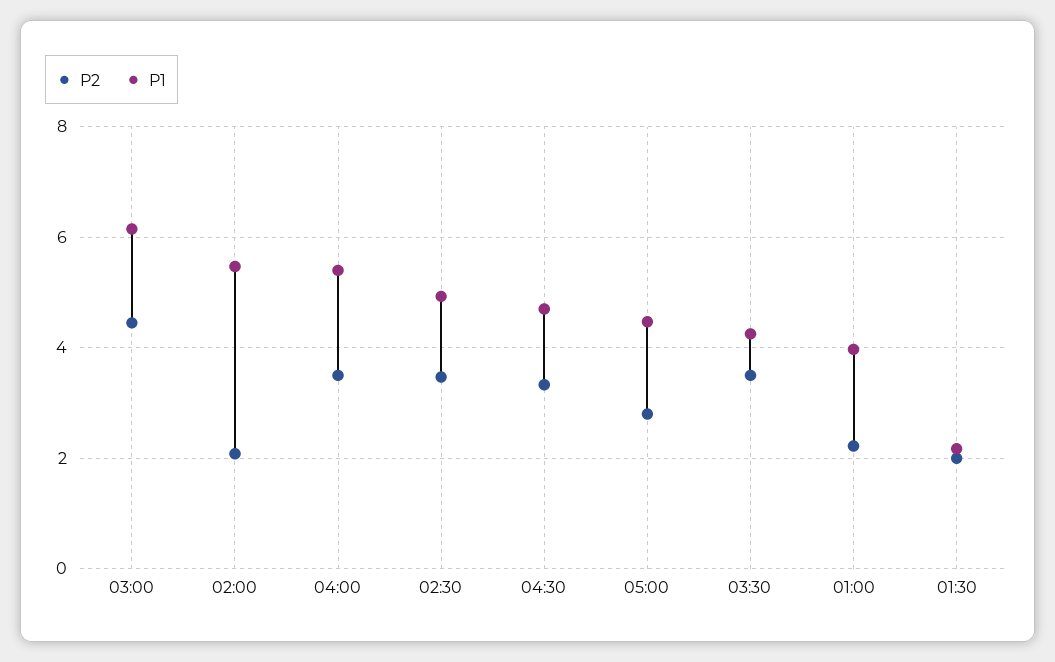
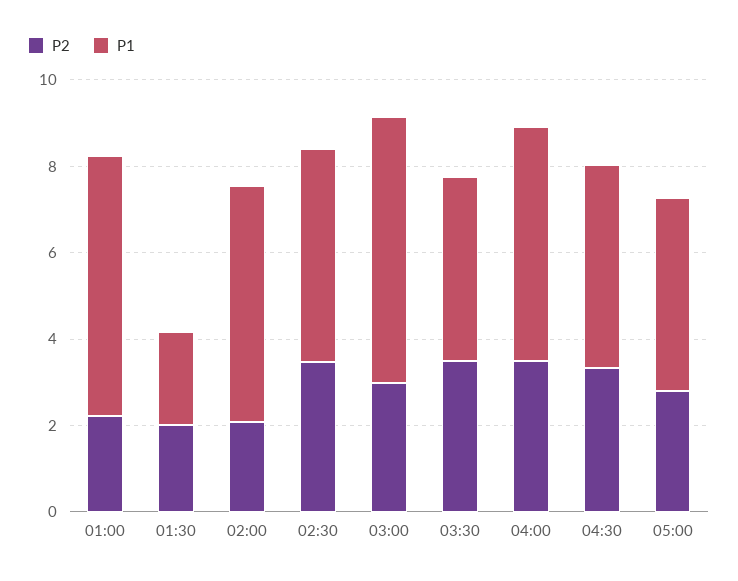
  {
    "P2": {
-     "03:00": 4.4,
+     "03:00": 3,
      "02:00": 2,
      "04:00": 3.6,
      "02:30": 3.4,
      "04:30": 3.4,
      "05:00": 2.8,
      "03:30": 3.6,
      "01:00": 2.2,
      "01:30": 2
    },
    "P1": {
      "03:00": 6.2,
      "02:00": 5.4,
      "04:00": 5.4,
      "02:30": 5,
      "04:30": 4.8,
      "05:00": 4.4,
      "03:30": 4.2,
-     "01:00": 4,
+     "01:00": 6,
      "01:30": 2.2
    }
  }

